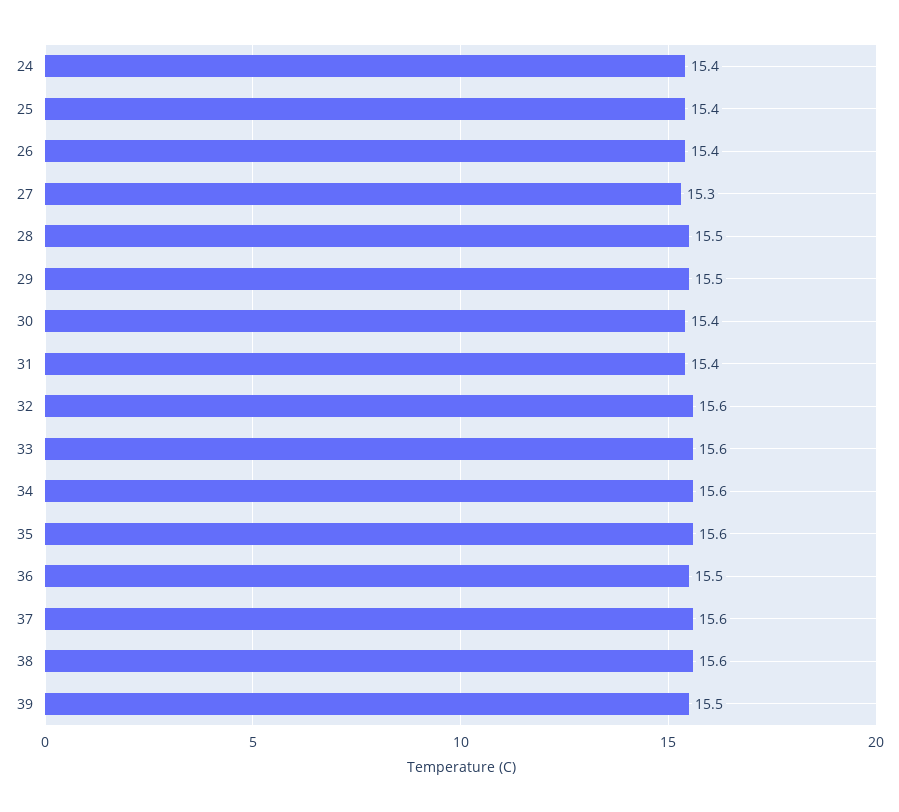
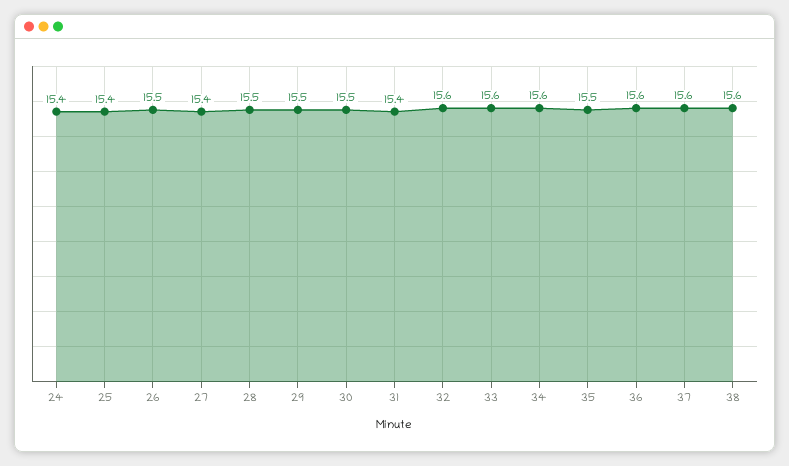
  {
    "24": 15.4,
    "25": 15.4,
-   "26": 15.4,
+   "26": 15.5,
-   "27": 15.3,
+   "27": 15.4,
    "28": 15.5,
    "29": 15.5,
-   "30": 15.4,
+   "30": 15.5,
    "31": 15.4,
    "32": 15.6,
    "33": 15.6,
    "34": 15.6,
-   "35": 15.6,
+   "35": 15.5,
-   "36": 15.5,
+   "36": 15.6,
    "37": 15.6,
-   "38": 15.6,
+   "38": 15.6
-   "39": 15.5
  }

